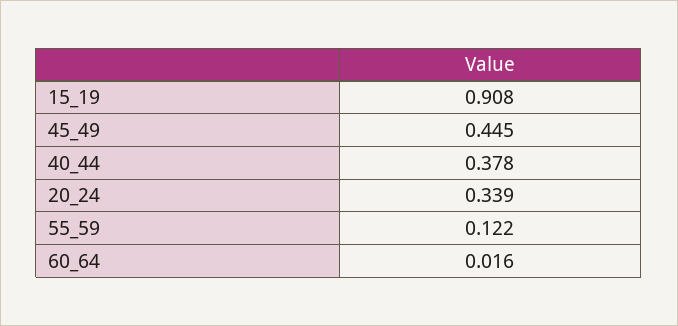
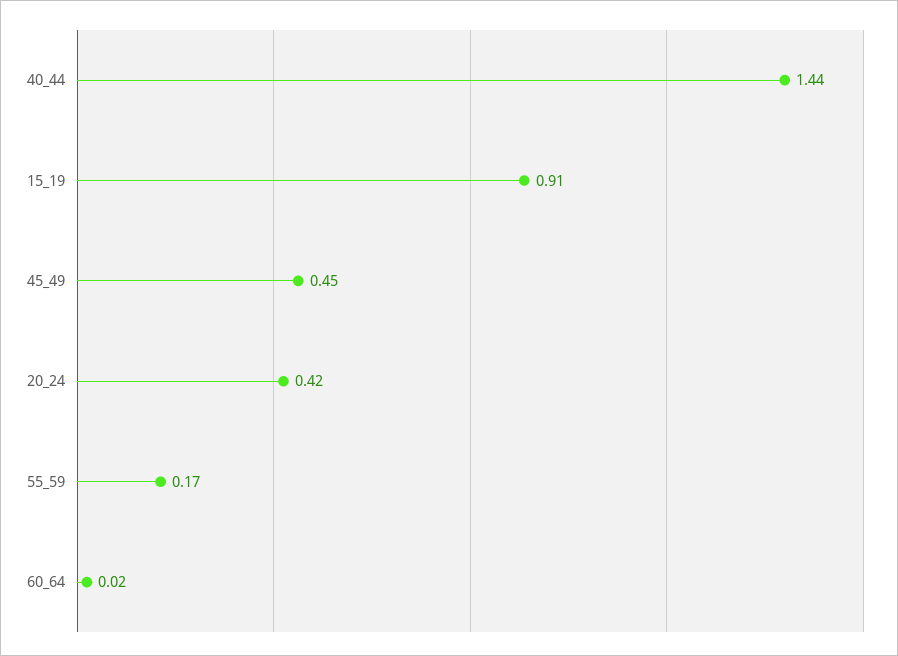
  {
    "15_19": 0.908,
    "45_49": 0.445,
-   "40_44": 0.378,
+   "40_44": 1.44,
-   "20_24": 0.339,
+   "20_24": 0.42,
-   "55_59": 0.122,
+   "55_59": 0.17,
    "60_64": 0.016
  }

